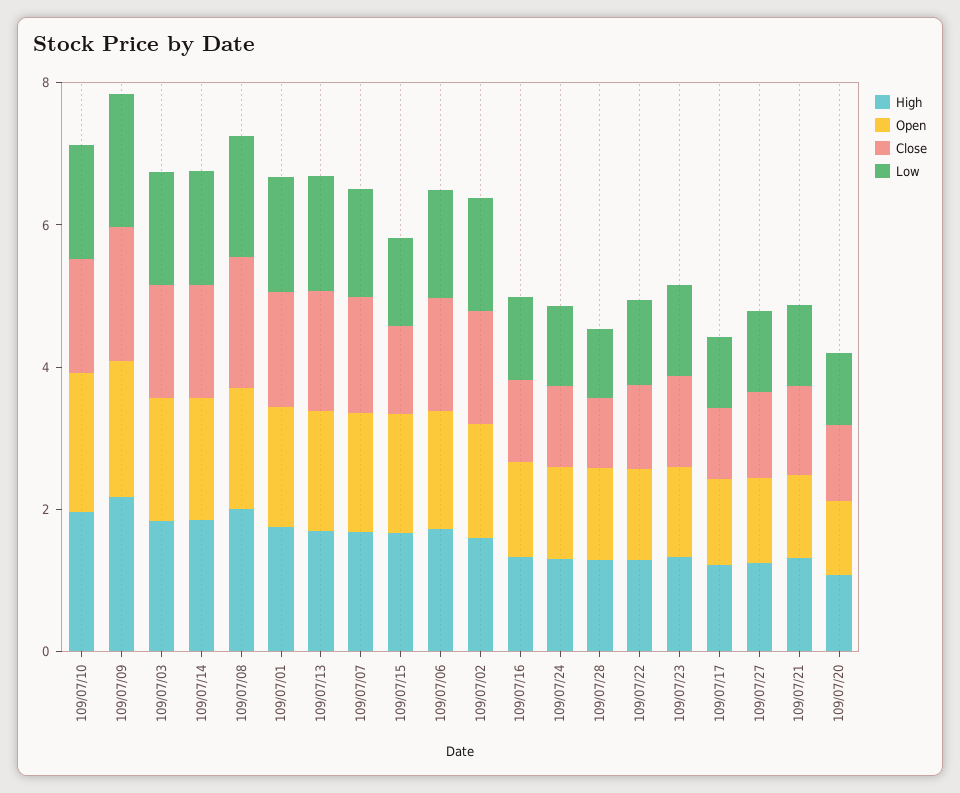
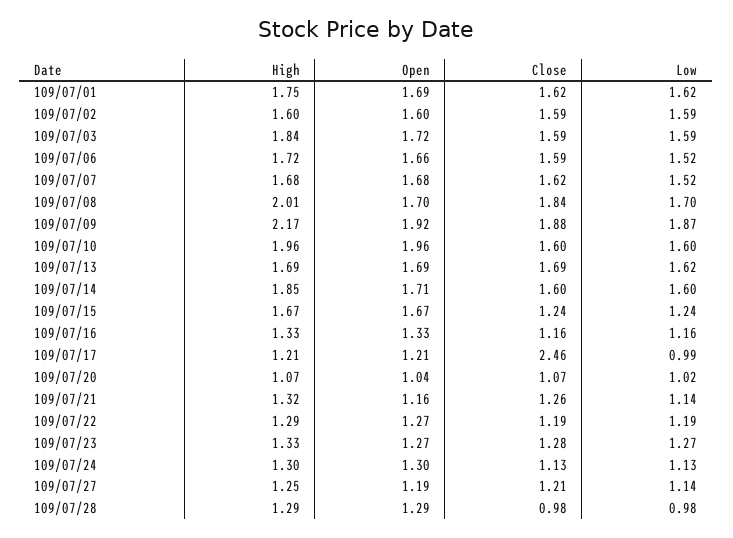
  {
    "High": {
      "109/07/10": 1.96,
      "109/07/09": 2.17,
      "109/07/03": 1.84,
      "109/07/14": 1.85,
      "109/07/08": 2.01,
      "109/07/01": 1.75,
      "109/07/13": 1.69,
      "109/07/07": 1.68,
      "109/07/15": 1.67,
      "109/07/06": 1.72,
      "109/07/02": 1.6,
      "109/07/16": 1.33,
      "109/07/24": 1.3,
      "109/07/28": 1.29,
      "109/07/22": 1.29,
      "109/07/23": 1.33,
      "109/07/17": 1.21,
      "109/07/27": 1.25,
      "109/07/21": 1.32,
      "109/07/20": 1.07
    },
    "Open": {
      "109/07/10": 1.96,
      "109/07/09": 1.92,
      "109/07/03": 1.72,
      "109/07/14": 1.71,
      "109/07/08": 1.7,
      "109/07/01": 1.69,
      "109/07/13": 1.69,
      "109/07/07": 1.68,
      "109/07/15": 1.67,
      "109/07/06": 1.66,
      "109/07/02": 1.6,
      "109/07/16": 1.33,
      "109/07/24": 1.3,
      "109/07/28": 1.29,
      "109/07/22": 1.27,
      "109/07/23": 1.27,
      "109/07/17": 1.21,
      "109/07/27": 1.19,
      "109/07/21": 1.16,
      "109/07/20": 1.04
    },
    "Close": {
      "109/07/10": 1.6,
      "109/07/09": 1.88,
      "109/07/03": 1.59,
      "109/07/14": 1.6,
      "109/07/08": 1.84,
      "109/07/01": 1.62,
      "109/07/13": 1.69,
      "109/07/07": 1.62,
      "109/07/15": 1.24,
      "109/07/06": 1.59,
      "109/07/02": 1.59,
      "109/07/16": 1.16,
      "109/07/24": 1.13,
      "109/07/28": 0.98,
      "109/07/22": 1.19,
      "109/07/23": 1.28,
-     "109/07/17": 1,
+     "109/07/17": 2.46,
      "109/07/27": 1.21,
      "109/07/21": 1.26,
      "109/07/20": 1.07
    },
    "Low": {
      "109/07/10": 1.6,
      "109/07/09": 1.87,
      "109/07/03": 1.59,
      "109/07/14": 1.6,
      "109/07/08": 1.7,
      "109/07/01": 1.62,
      "109/07/13": 1.62,
      "109/07/07": 1.52,
      "109/07/15": 1.24,
      "109/07/06": 1.52,
      "109/07/02": 1.59,
      "109/07/16": 1.16,
      "109/07/24": 1.13,
      "109/07/28": 0.98,
      "109/07/22": 1.19,
      "109/07/23": 1.27,
      "109/07/17": 0.99,
      "109/07/27": 1.14,
      "109/07/21": 1.14,
      "109/07/20": 1.02
    }
  }

